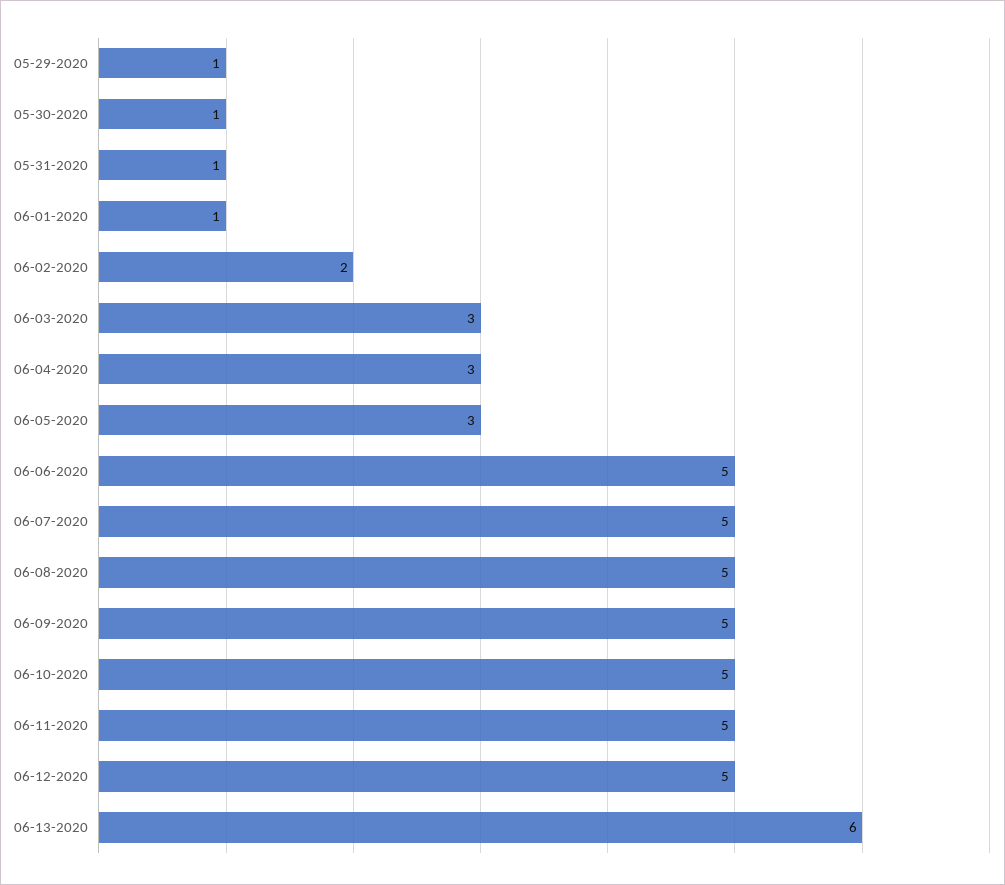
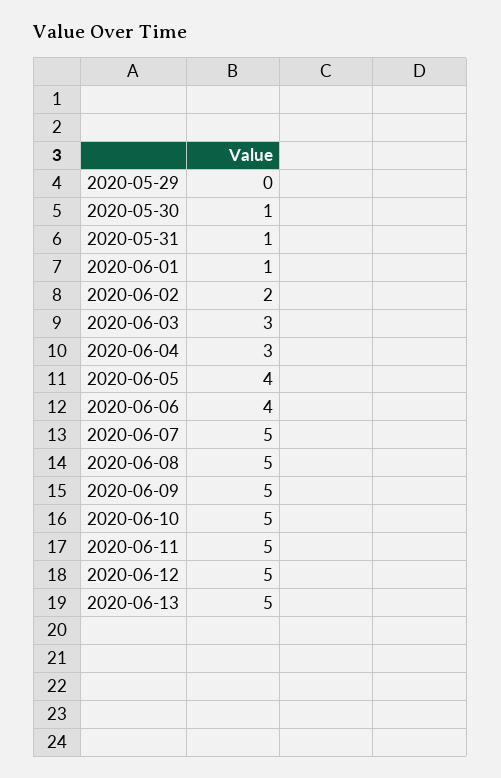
  {
-   "05-29-2020": 1,
+   "05-29-2020": 0,
    "05-30-2020": 1,
    "05-31-2020": 1,
    "06-01-2020": 1,
    "06-02-2020": 2,
    "06-03-2020": 3,
    "06-04-2020": 3,
-   "06-05-2020": 3,
+   "06-05-2020": 4,
-   "06-06-2020": 5,
+   "06-06-2020": 4,
    "06-07-2020": 5,
    "06-08-2020": 5,
    "06-09-2020": 5,
    "06-10-2020": 5,
    "06-11-2020": 5,
    "06-12-2020": 5,
-   "06-13-2020": 6
+   "06-13-2020": 5
  }

